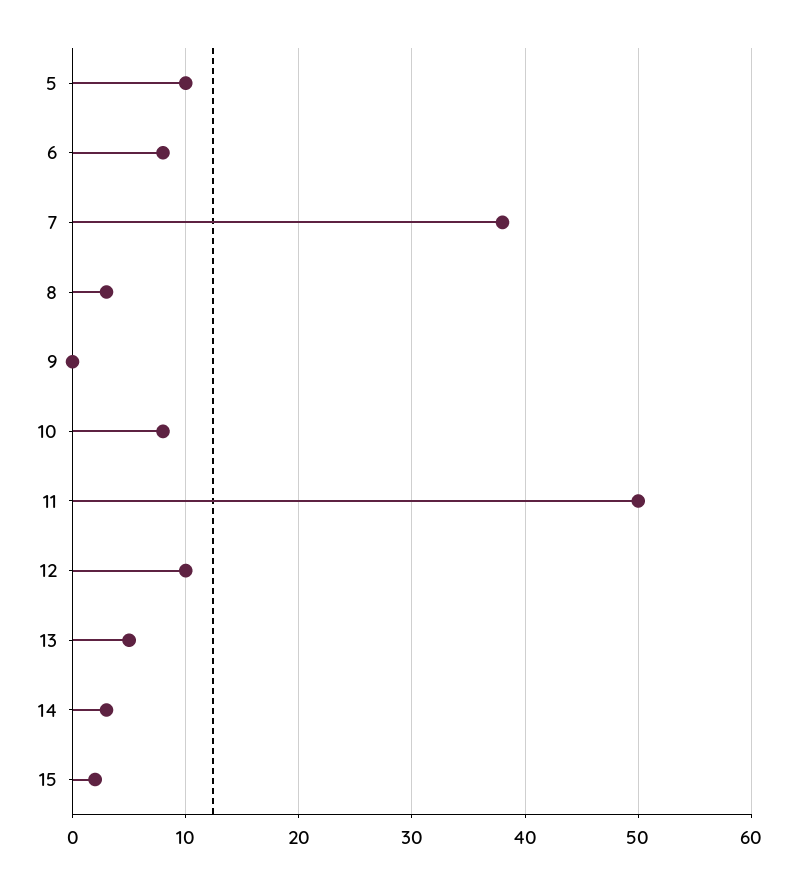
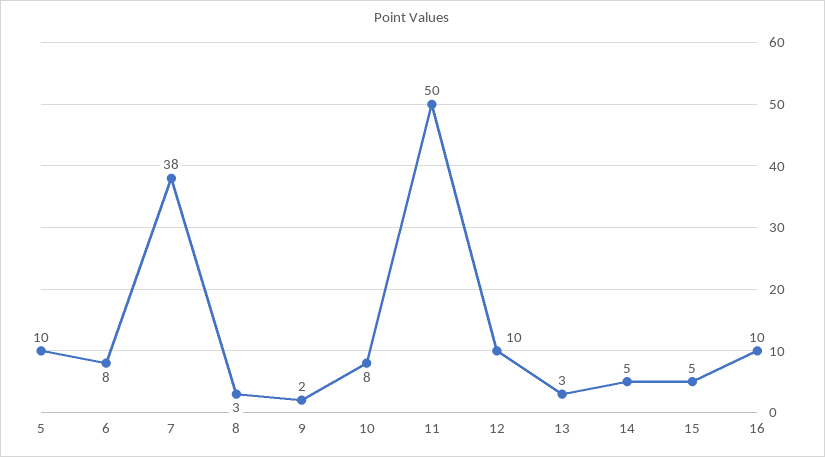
  {
    "5": 10,
    "6": 8,
    "7": 38,
    "8": 3,
-   "9": 0,
+   "9": 2,
    "10": 8,
    "11": 50,
    "12": 10,
-   "13": 5,
+   "13": 3,
-   "14": 3,
+   "14": 5,
-   "15": 2
+   "15": 5,
+   "16": 10
  }

